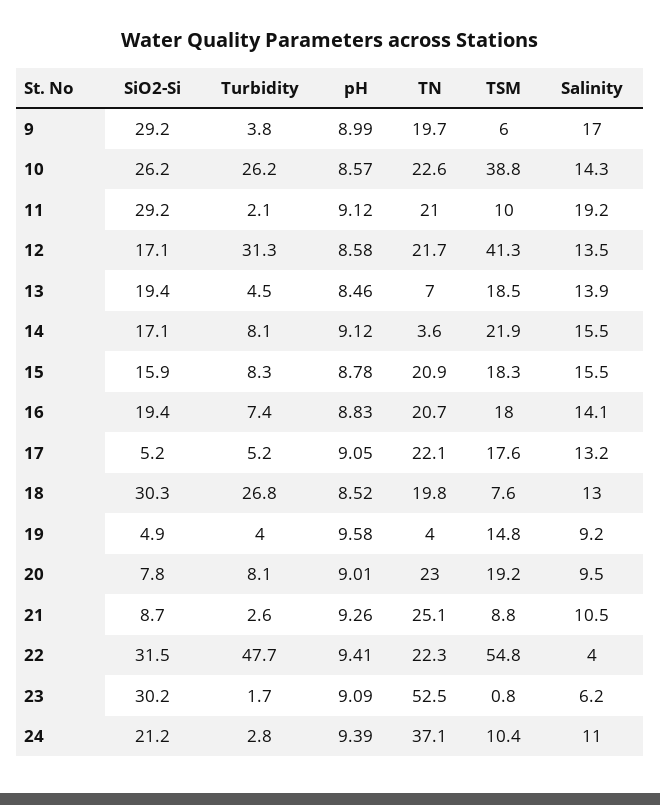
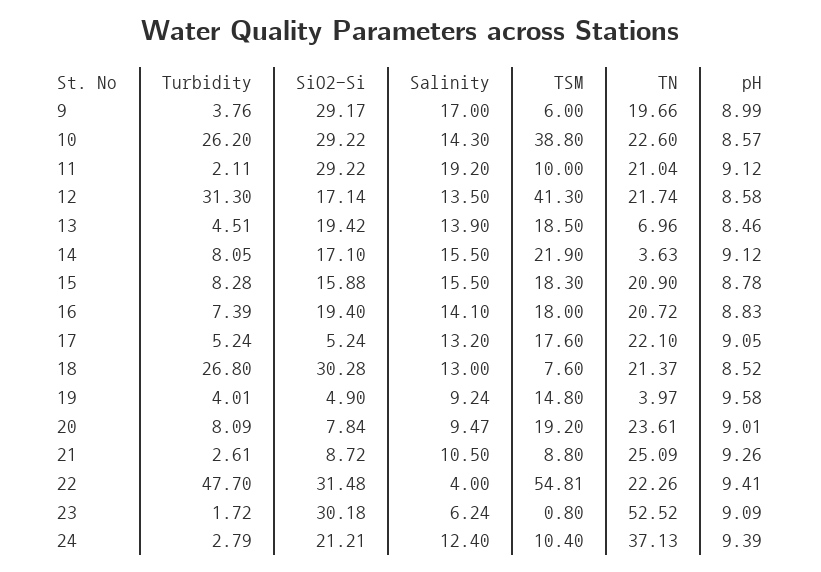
  {
    "SiO2-Si": {
      "9": 29.17,
-     "10": 26.2,
+     "10": 29.22,
      "11": 29.22,
      "12": 17.14,
      "13": 19.42,
      "14": 17.1,
      "15": 15.88,
      "16": 19.4,
      "17": 5.24,
      "18": 30.28,
      "19": 4.9,
      "20": 7.84,
      "21": 8.72,
      "22": 31.48,
      "23": 30.18,
      "24": 21.21
    },
    "Turbidity": {
      "9": 3.76,
      "10": 26.2,
      "11": 2.11,
      "12": 31.3,
      "13": 4.51,
      "14": 8.05,
      "15": 8.28,
      "16": 7.39,
      "17": 5.24,
      "18": 26.8,
      "19": 4.01,
      "20": 8.09,
      "21": 2.61,
      "22": 47.7,
      "23": 1.72,
      "24": 2.79
    },
    "pH": {
      "9": 8.99,
      "10": 8.57,
      "11": 9.12,
      "12": 8.58,
      "13": 8.46,
      "14": 9.12,
      "15": 8.78,
      "16": 8.83,
      "17": 9.05,
      "18": 8.52,
      "19": 9.58,
      "20": 9.01,
      "21": 9.26,
      "22": 9.41,
      "23": 9.09,
      "24": 9.39
    },
    "TN": {
      "9": 19.66,
      "10": 22.6,
      "11": 21.04,
      "12": 21.74,
      "13": 6.96,
      "14": 3.63,
      "15": 20.9,
      "16": 20.72,
      "17": 22.1,
-     "18": 19.8,
+     "18": 21.37,
      "19": 3.97,
-     "20": 23,
+     "20": 23.61,
      "21": 25.09,
      "22": 22.26,
      "23": 52.52,
      "24": 37.13
    },
    "TSM": {
      "9": 6,
      "10": 38.8,
      "11": 10,
      "12": 41.3,
      "13": 18.5,
      "14": 21.9,
      "15": 18.3,
      "16": 18,
      "17": 17.6,
      "18": 7.6,
      "19": 14.8,
      "20": 19.2,
      "21": 8.8,
      "22": 54.81,
      "23": 0.8,
      "24": 10.4
    },
    "Salinity": {
      "9": 17,
      "10": 14.3,
      "11": 19.2,
      "12": 13.5,
      "13": 13.9,
      "14": 15.5,
      "15": 15.5,
      "16": 14.1,
      "17": 13.2,
      "18": 13,
      "19": 9.24,
      "20": 9.47,
      "21": 10.5,
      "22": 4,
      "23": 6.24,
-     "24": 11
+     "24": 12.4
    }
  }

